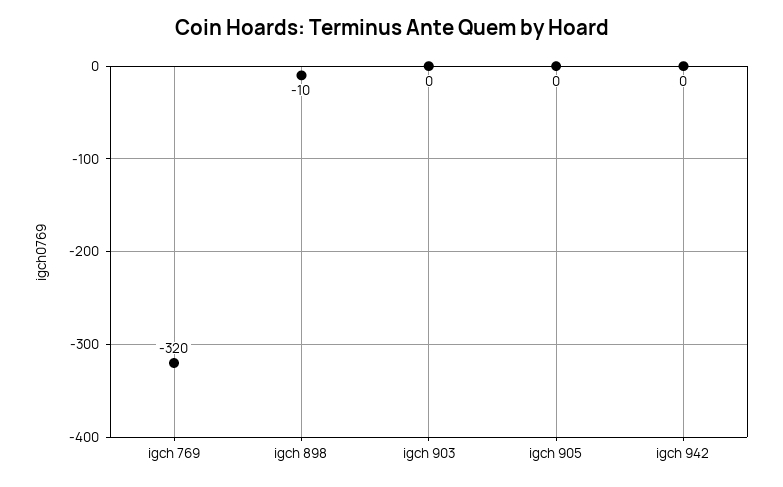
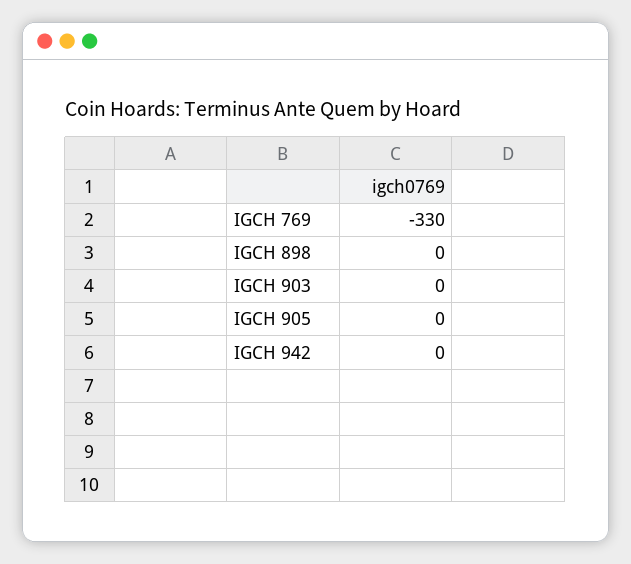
  {
-   "igch 769": -320,
+   "igch 769": -330,
-   "igch 898": -10,
+   "igch 898": 0,
    "igch 903": 0,
    "igch 905": 0,
    "igch 942": 0
  }

